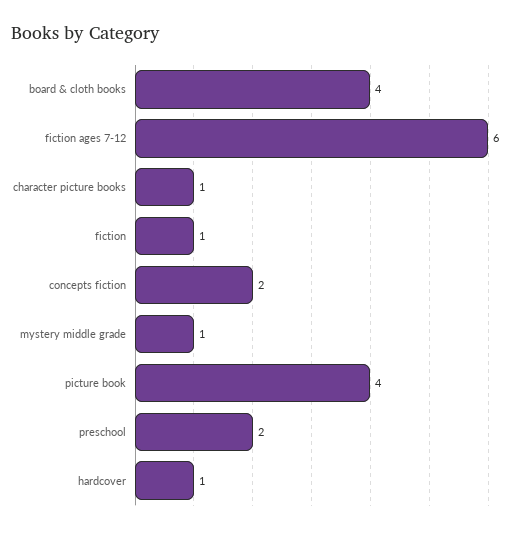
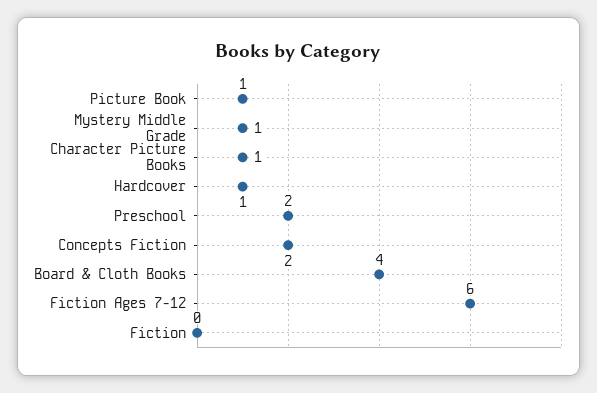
  {
    "board & cloth books": 4,
    "fiction ages 7-12": 6,
    "character picture books": 1,
-   "fiction": 1,
+   "fiction": 0,
    "concepts fiction": 2,
    "mystery middle grade": 1,
-   "picture book": 4,
+   "picture book": 1,
    "preschool": 2,
    "hardcover": 1
  }

